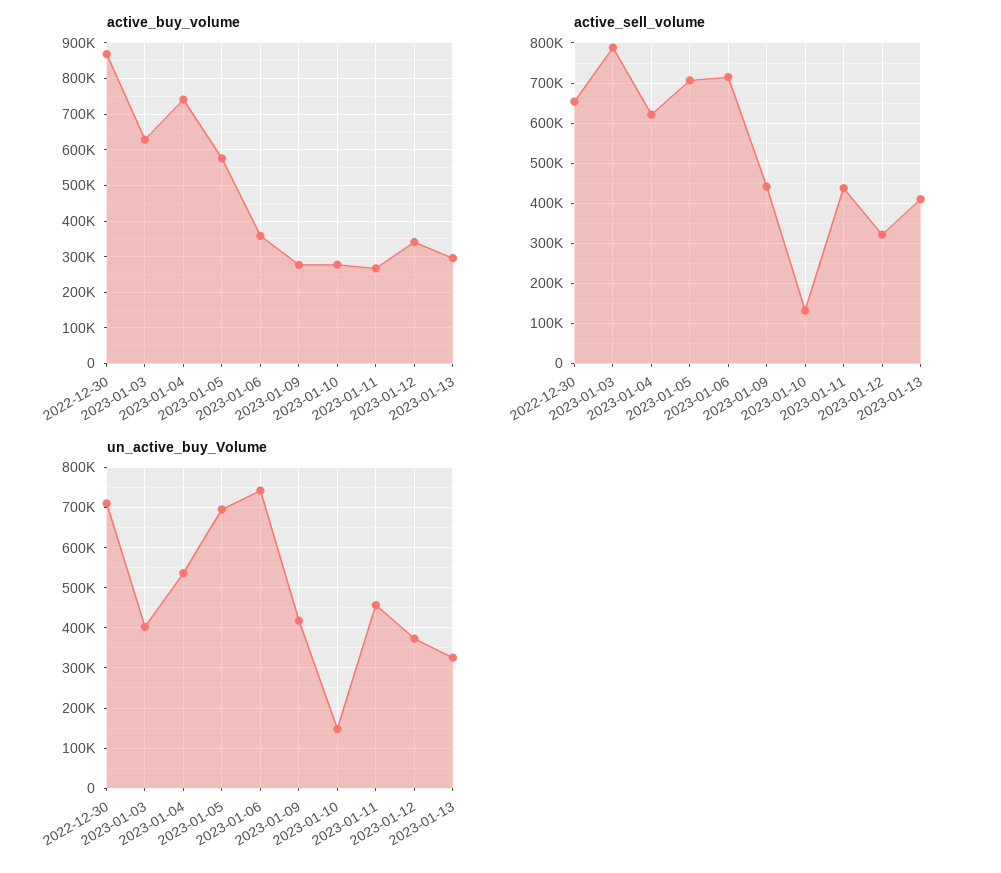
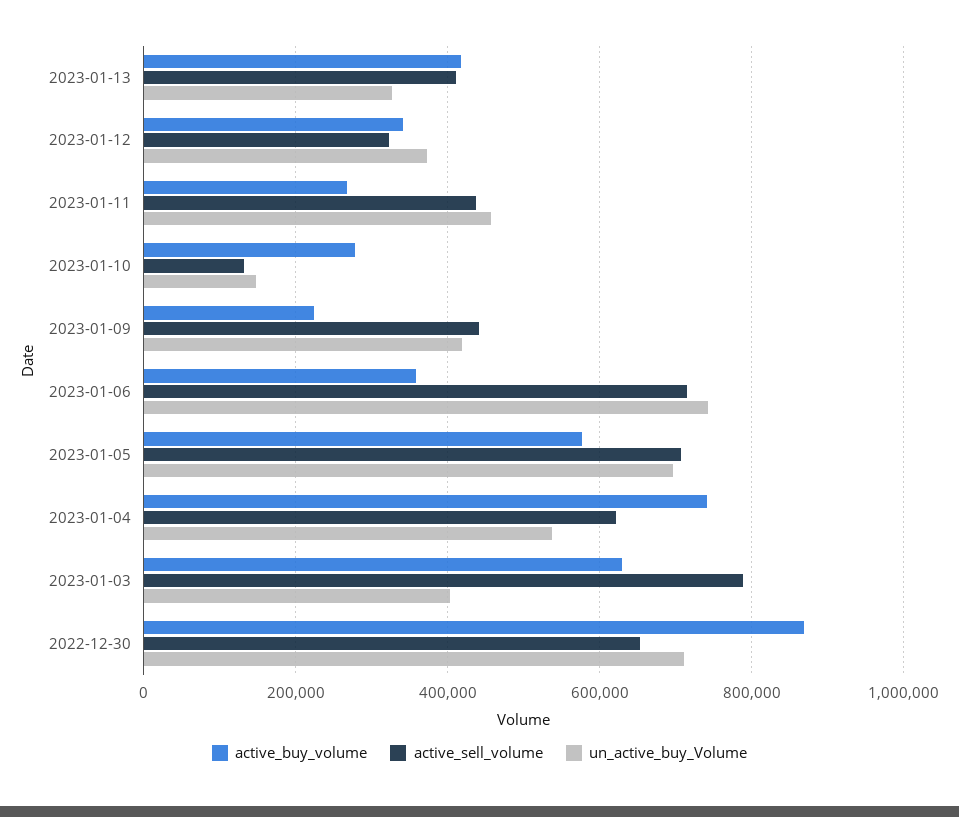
  {
    "active_buy_volume": {
      "2022-12-30": 860000,
      "2023-01-03": 620000,
      "2023-01-04": 740000,
      "2023-01-05": 580000,
      "2023-01-06": 360000,
-     "2023-01-09": 280000,
+     "2023-01-09": 220000,
      "2023-01-10": 280000,
      "2023-01-11": 260000,
      "2023-01-12": 340000,
-     "2023-01-13": 300000
+     "2023-01-13": 420000
    },
    "active_sell_volume": {
      "2022-12-30": 660000,
      "2023-01-03": 780000,
      "2023-01-04": 620000,
      "2023-01-05": 700000,
      "2023-01-06": 720000,
      "2023-01-09": 440000,
      "2023-01-10": 140000,
      "2023-01-11": 440000,
      "2023-01-12": 320000,
      "2023-01-13": 420000
    },
    "un_active_buy_Volume": {
      "2022-12-30": 720000,
      "2023-01-03": 400000,
      "2023-01-04": 540000,
      "2023-01-05": 700000,
      "2023-01-06": 740000,
      "2023-01-09": 420000,
      "2023-01-10": 140000,
      "2023-01-11": 460000,
      "2023-01-12": 380000,
      "2023-01-13": 320000
    }
  }

